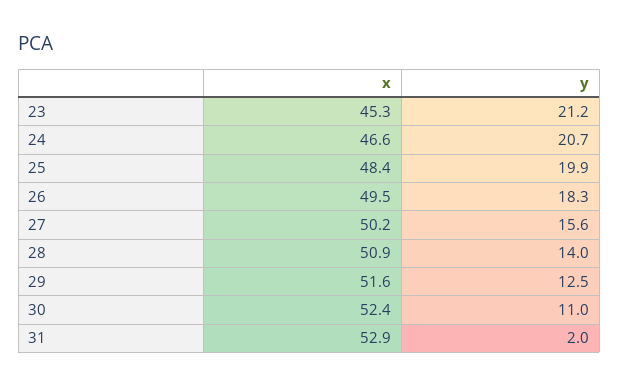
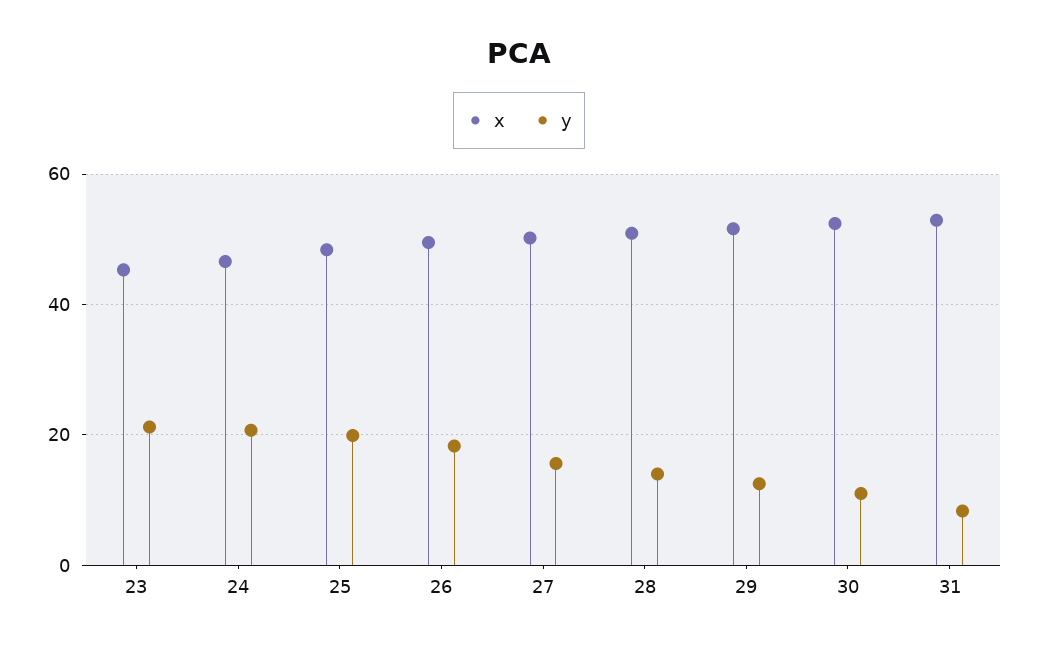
  {
    "x": {
      "23": 45.3,
      "24": 46.6,
      "25": 48.4,
      "26": 49.5,
      "27": 50.2,
      "28": 50.9,
      "29": 51.6,
      "30": 52.4,
      "31": 52.9
    },
    "y": {
      "23": 21.2,
      "24": 20.7,
      "25": 19.9,
      "26": 18.3,
      "27": 15.6,
      "28": 14,
      "29": 12.5,
      "30": 11,
-     "31": 2
+     "31": 8
    }
  }

